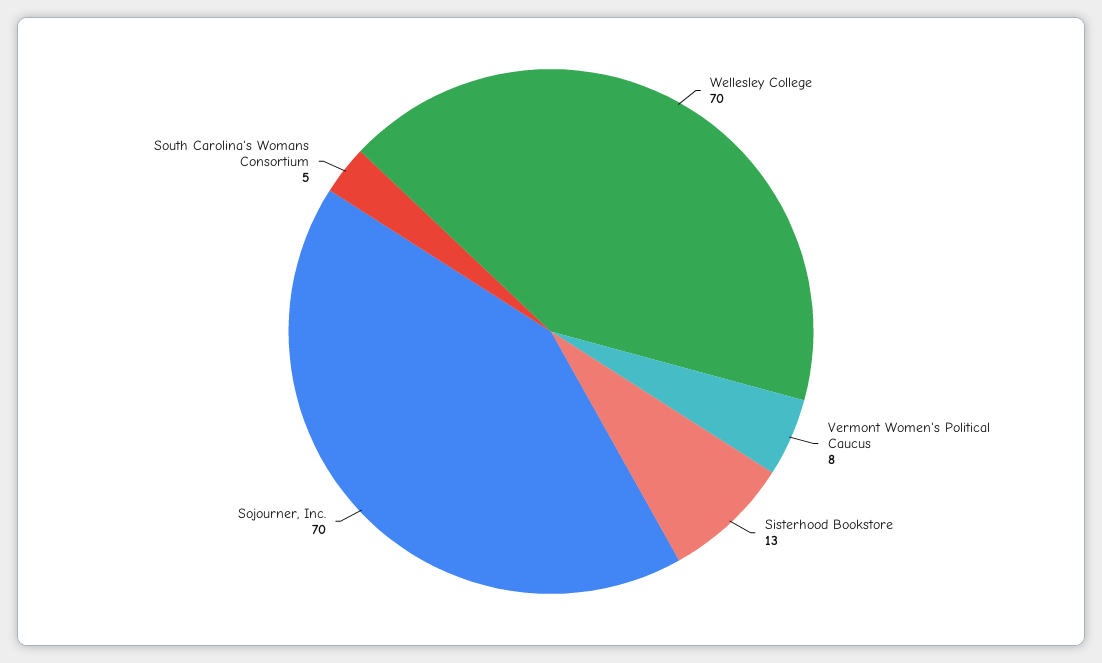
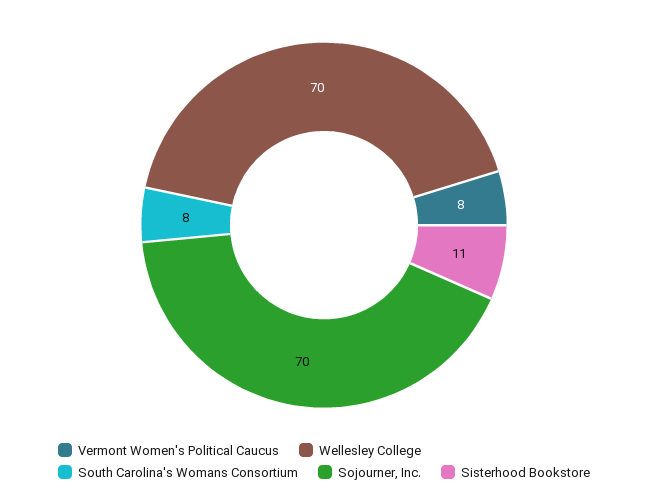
  {
    "Wellesley College": 70,
    "Vermont Women's Political Caucus": 8,
-   "Sisterhood Bookstore": 13,
+   "Sisterhood Bookstore": 11,
    "Sojourner, Inc.": 70,
-   "South Carolina's Womans Consortium": 5
+   "South Carolina's Womans Consortium": 8
  }

